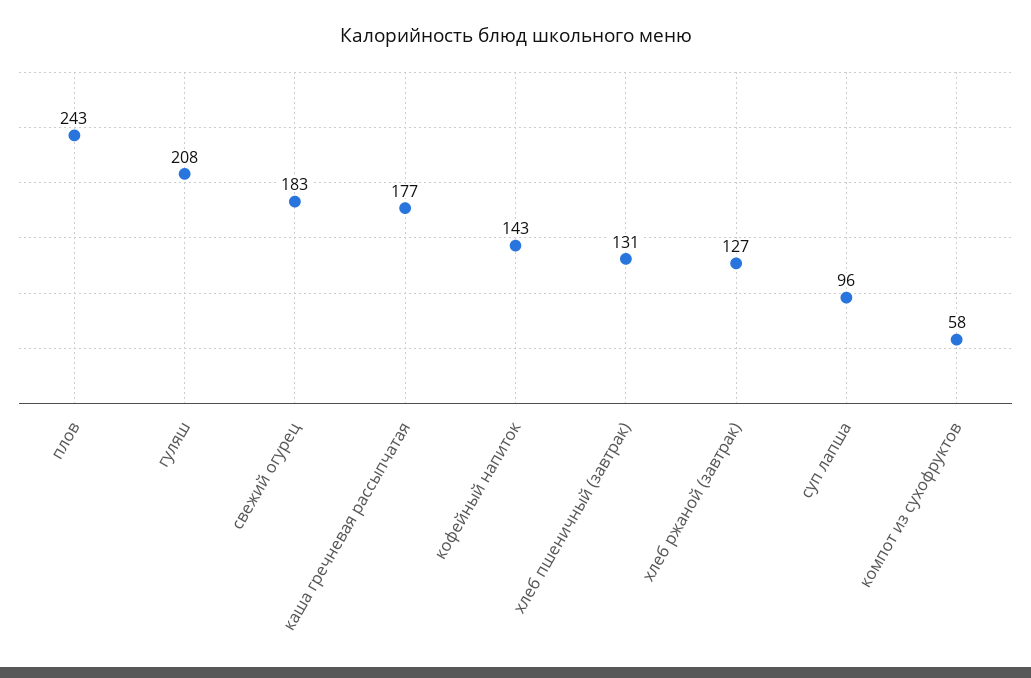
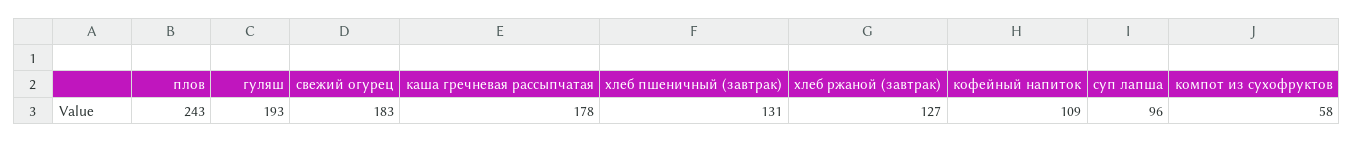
  {
    "плов": 243,
-   "гуляш": 208,
+   "гуляш": 193,
    "свежий огурец": 183,
-   "каша гречневая рассыпчатая": 177,
+   "каша гречневая рассыпчатая": 178,
-   "кофейный напиток": 143,
+   "кофейный напиток": 109,
    "хлеб пшеничный (завтрак)": 131,
    "хлеб ржаной (завтрак)": 127,
    "суп лапша": 96,
    "компот из сухофруктов": 58
  }

